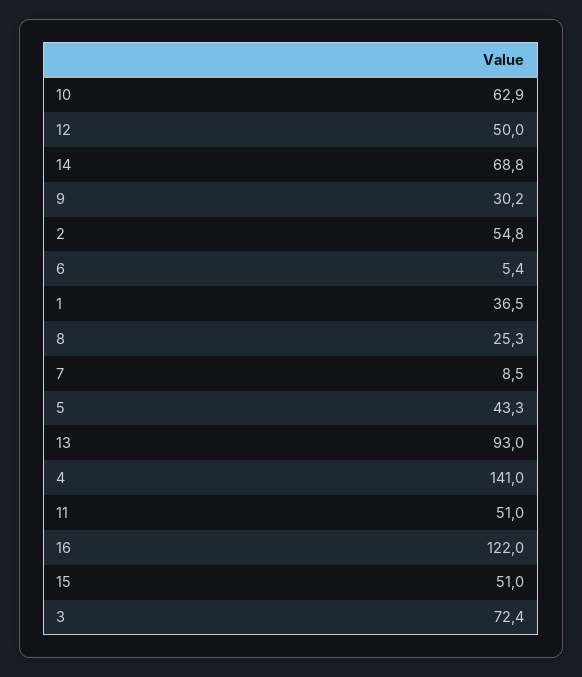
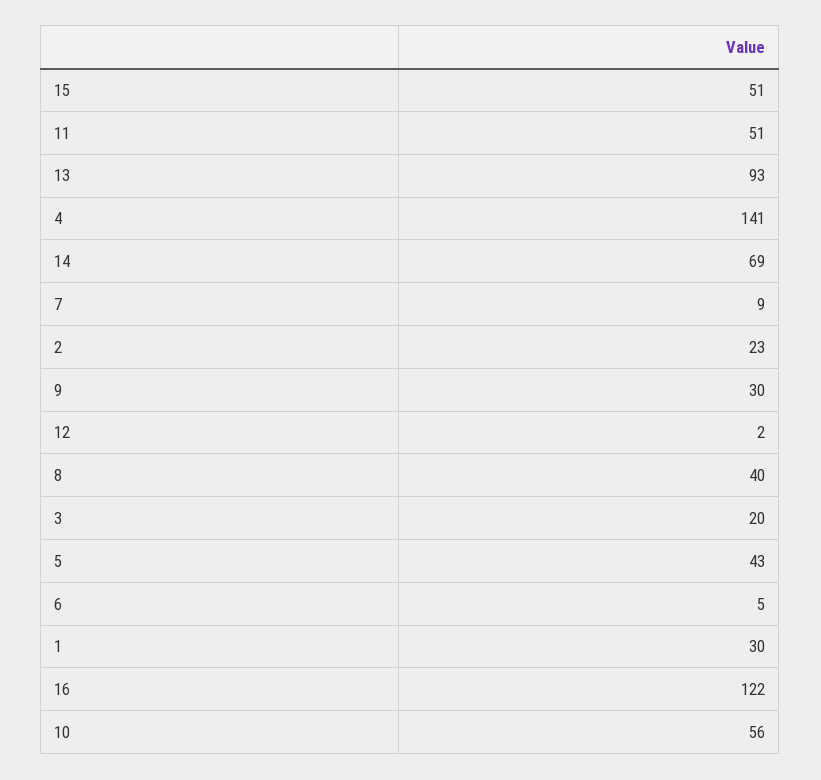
  {
-   "10": 62.9,
+   "10": 56,
-   "12": 50,
+   "12": 2,
    "14": 68.8,
    "9": 30.2,
-   "2": 54.8,
+   "2": 23,
    "6": 5.4,
-   "1": 36.5,
+   "1": 30,
-   "8": 25.3,
+   "8": 40,
    "7": 8.5,
    "5": 43.3,
    "13": 93,
    "4": 141,
    "11": 51,
    "16": 122,
    "15": 51,
-   "3": 72.4
+   "3": 20
  }

